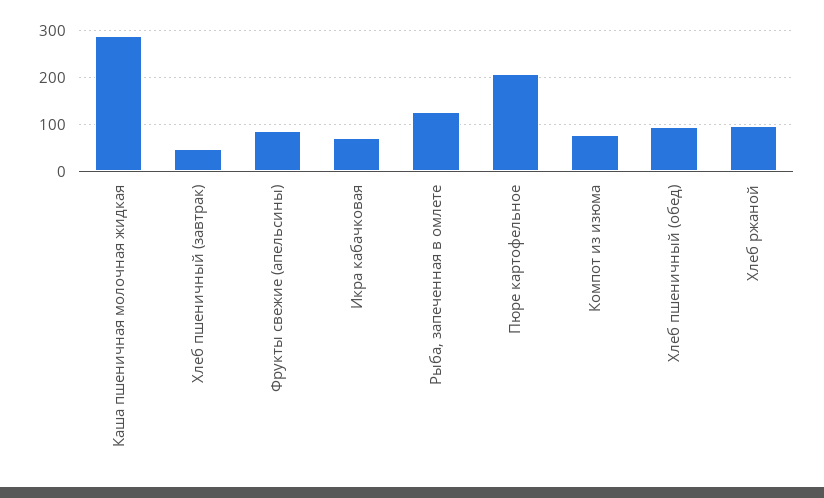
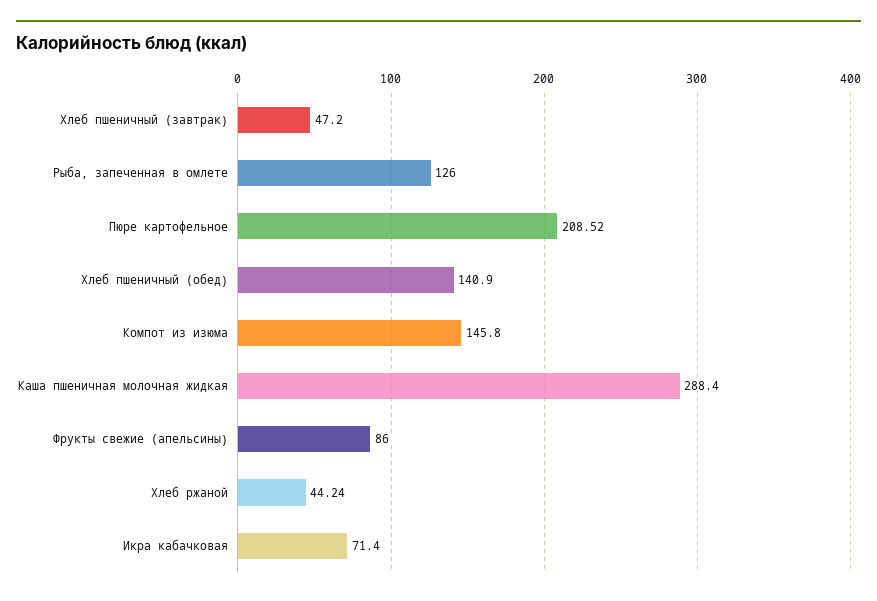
  {
    "Каша пшеничная молочная жидкая": 288.4,
    "Хлеб пшеничный (завтрак)": 47.2,
    "Фрукты свежие (апельсины)": 86,
    "Икра кабачковая": 71.4,
    "Рыба, запеченная в омлете": 126,
    "Пюре картофельное": 208.52,
-   "Компот из изюма": 80,
+   "Компот из изюма": 145.8,
-   "Хлеб пшеничный (обед)": 100,
+   "Хлеб пшеничный (обед)": 140.9,
-   "Хлеб ржаной": 100
+   "Хлеб ржаной": 44.24
  }

